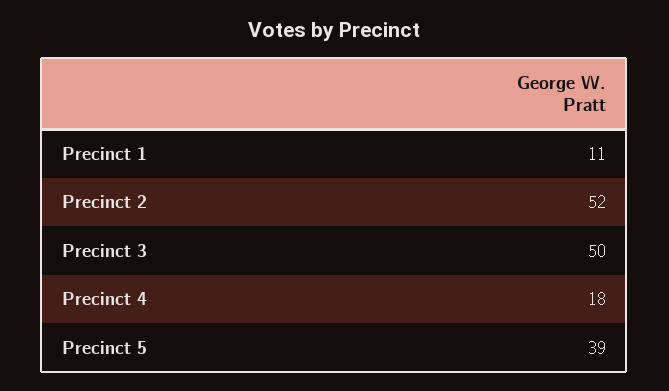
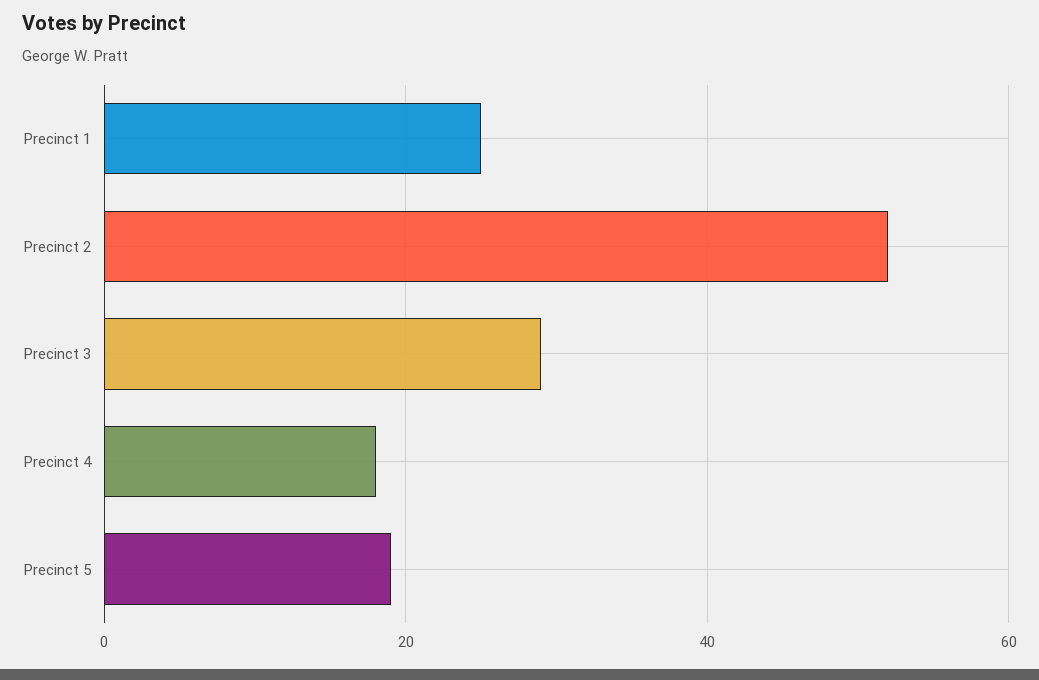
  {
-   "Precinct 1": 11,
+   "Precinct 1": 25,
    "Precinct 2": 52,
-   "Precinct 3": 50,
+   "Precinct 3": 30,
    "Precinct 4": 18,
-   "Precinct 5": 39
+   "Precinct 5": 20
  }

